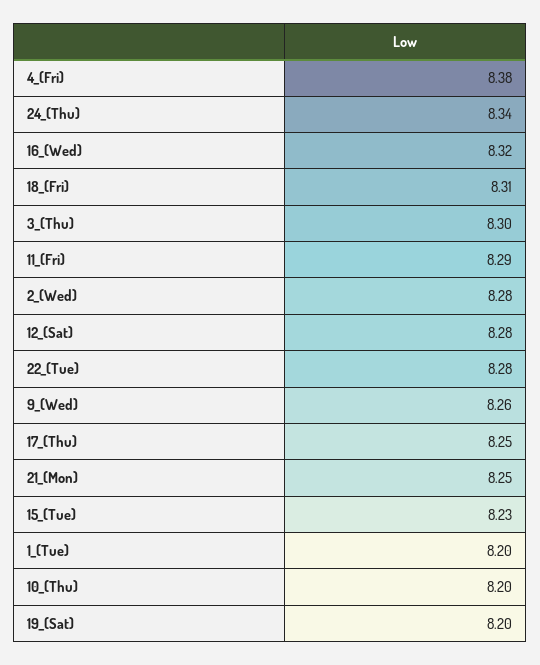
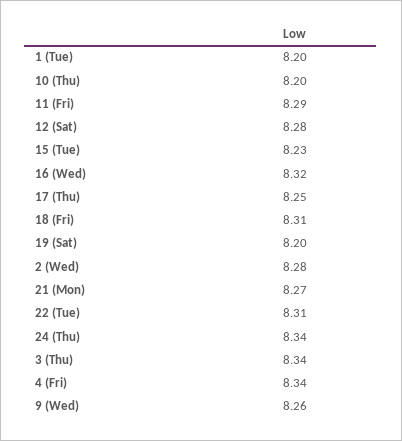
  {
-   "4_(Fri)": 8.38,
+   "4_(Fri)": 8.34,
    "24_(Thu)": 8.34,
    "16_(Wed)": 8.32,
    "18_(Fri)": 8.31,
-   "3_(Thu)": 8.3,
+   "3_(Thu)": 8.34,
    "11_(Fri)": 8.29,
    "2_(Wed)": 8.28,
    "12_(Sat)": 8.28,
-   "22_(Tue)": 8.28,
+   "22_(Tue)": 8.31,
    "9_(Wed)": 8.26,
    "17_(Thu)": 8.25,
-   "21_(Mon)": 8.25,
+   "21_(Mon)": 8.27,
    "15_(Tue)": 8.23,
    "1_(Tue)": 8.2,
    "10_(Thu)": 8.2,
    "19_(Sat)": 8.2
  }

